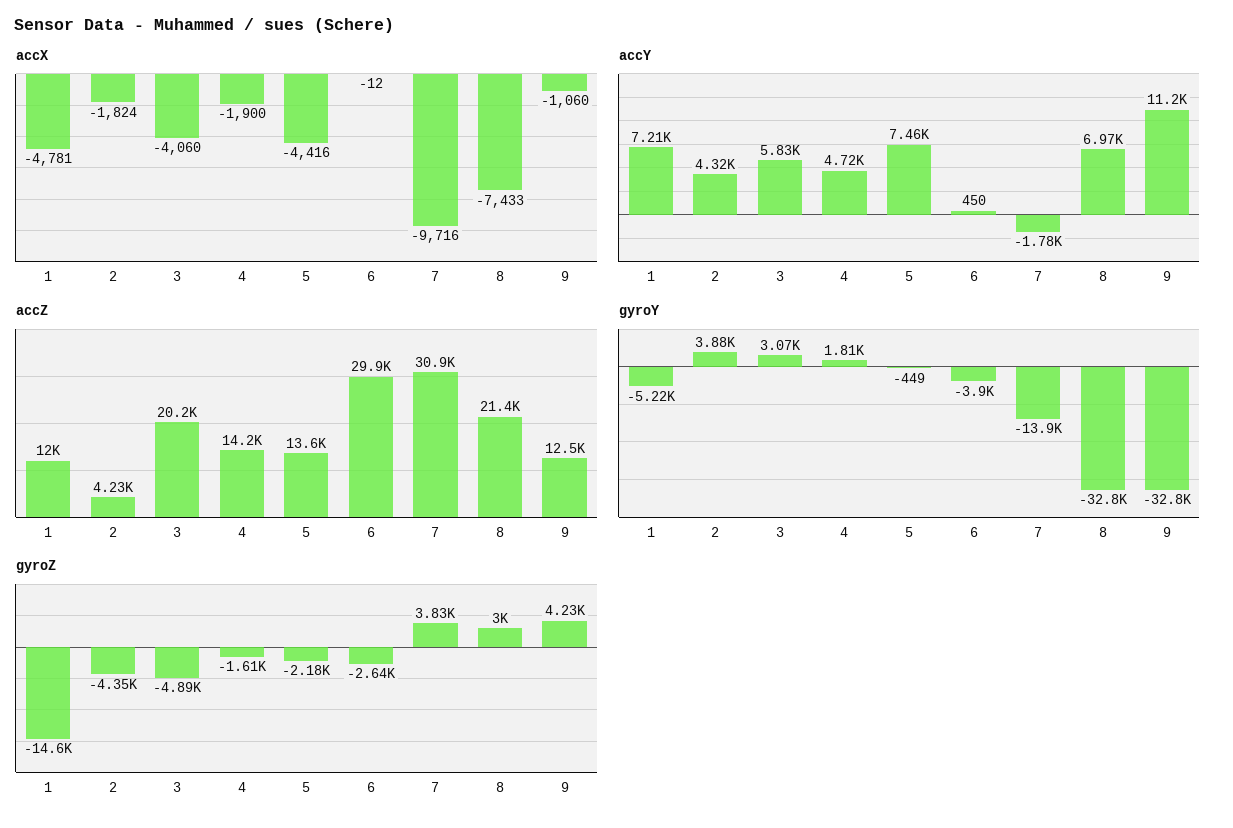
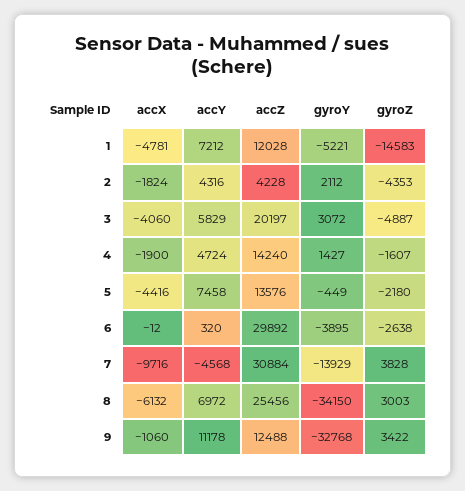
  {
    "accX": {
      "1": -4781,
      "2": -1824,
      "3": -4060,
      "4": -1900,
      "5": -4416,
      "6": -12,
      "7": -9716,
-     "8": -7433,
+     "8": -6132,
      "9": -1060
    },
    "accY": {
      "1": 7212,
      "2": 4316,
      "3": 5829,
      "4": 4724,
      "5": 7458,
-     "6": 450,
+     "6": 320,
-     "7": -1780,
+     "7": -4568,
      "8": 6972,
      "9": 11178
    },
    "accZ": {
      "1": 12028,
      "2": 4228,
      "3": 20197,
      "4": 14240,
      "5": 13576,
      "6": 29892,
      "7": 30884,
-     "8": 21400,
+     "8": 25456,
      "9": 12488
    },
    "gyroY": {
      "1": -5221,
-     "2": 3880,
+     "2": 2112,
      "3": 3072,
-     "4": 1810,
+     "4": 1427,
      "5": -449,
      "6": -3895,
      "7": -13929,
-     "8": -32800,
+     "8": -34150,
      "9": -32768
    },
    "gyroZ": {
      "1": -14583,
      "2": -4353,
      "3": -4887,
      "4": -1607,
      "5": -2180,
      "6": -2638,
      "7": 3828,
      "8": 3003,
-     "9": 4230
+     "9": 3422
    }
  }

